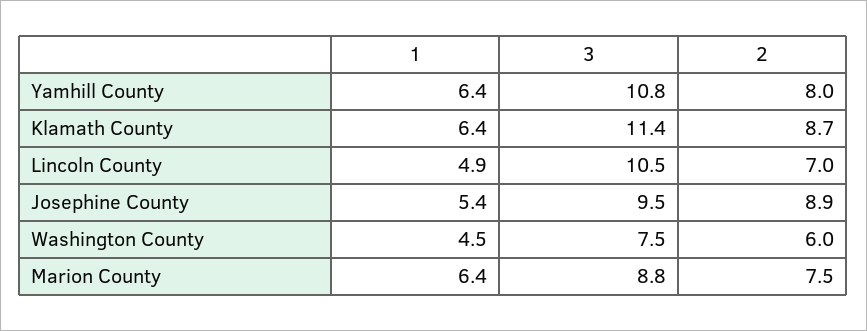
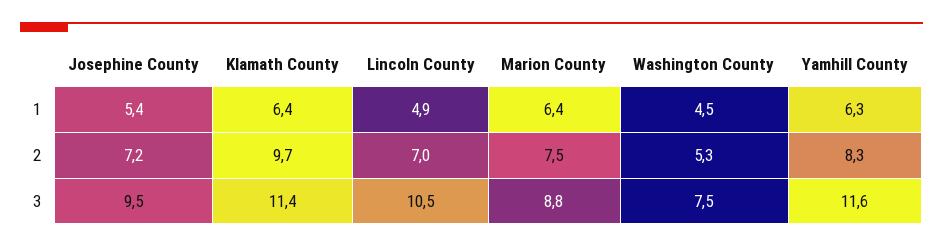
  {
    "1": {
-     "Yamhill County": 6.4,
+     "Yamhill County": 6.3,
      "Klamath County": 6.4,
      "Lincoln County": 4.9,
      "Josephine County": 5.4,
      "Washington County": 4.5,
      "Marion County": 6.4
    },
    "3": {
-     "Yamhill County": 10.8,
+     "Yamhill County": 11.6,
      "Klamath County": 11.4,
      "Lincoln County": 10.5,
      "Josephine County": 9.5,
      "Washington County": 7.5,
      "Marion County": 8.8
    },
    "2": {
-     "Yamhill County": 8,
+     "Yamhill County": 8.3,
-     "Klamath County": 8.7,
+     "Klamath County": 9.7,
      "Lincoln County": 7,
-     "Josephine County": 8.9,
+     "Josephine County": 7.2,
-     "Washington County": 6,
+     "Washington County": 5.3,
      "Marion County": 7.5
    }
  }

